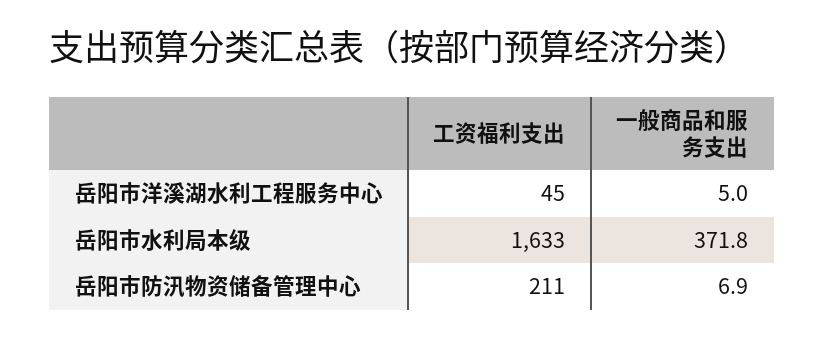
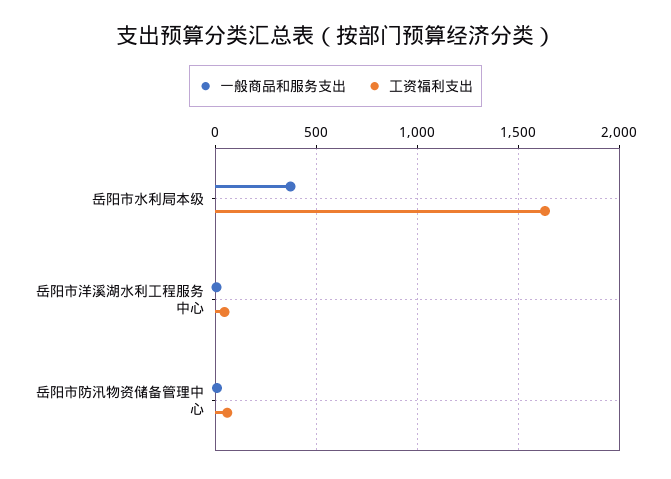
  {
    "工资福利支出": {
      "岳阳市洋溪湖水利工程服务中心": 45,
      "岳阳市水利局本级": 1633,
-     "岳阳市防汛物资储备管理中心": 211
+     "岳阳市防汛物资储备管理中心": 50
    },
    "一般商品和服务支出": {
      "岳阳市洋溪湖水利工程服务中心": 5,
      "岳阳市水利局本级": 371.8,
      "岳阳市防汛物资储备管理中心": 6.9
    }
  }

